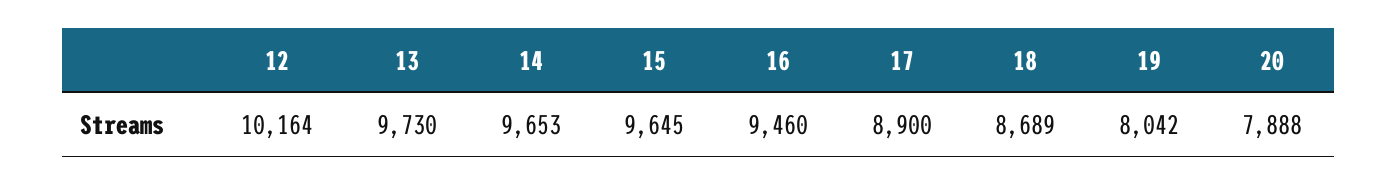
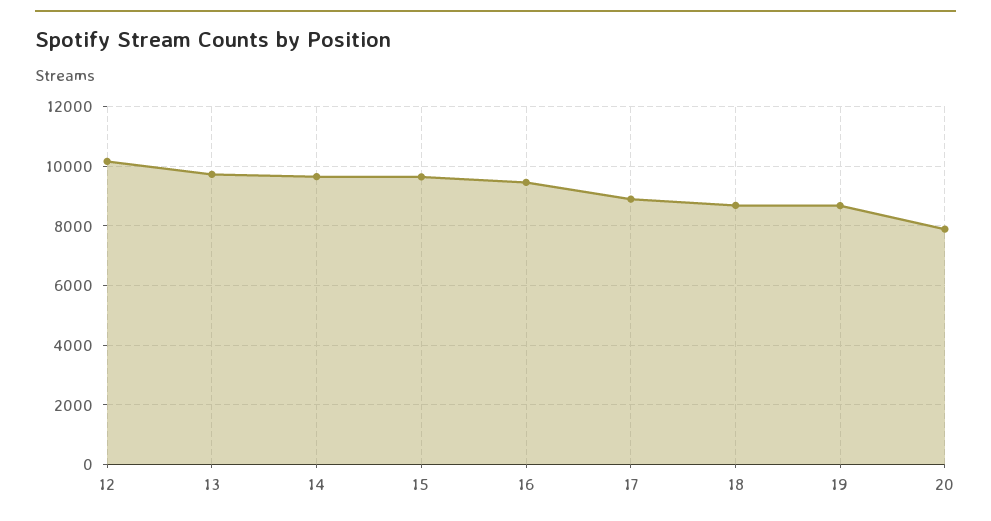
  {
    "12": 10164,
    "13": 9730,
    "14": 9653,
    "15": 9645,
    "16": 9460,
    "17": 8900,
    "18": 8689,
-   "19": 8042,
+   "19": 8750,
    "20": 7888
  }

